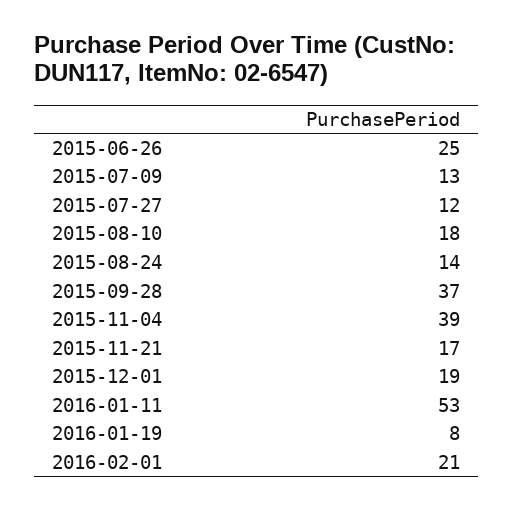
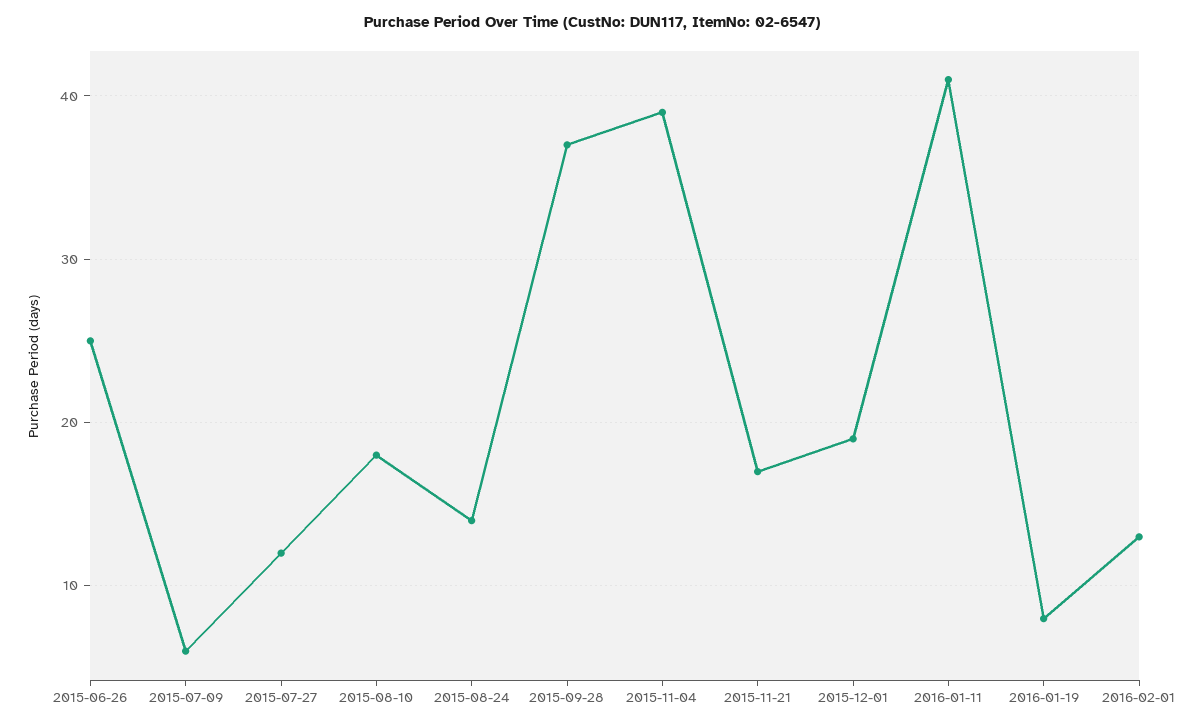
  {
    "2015-06-26": 25,
-   "2015-07-09": 13,
+   "2015-07-09": 6,
    "2015-07-27": 12,
    "2015-08-10": 18,
    "2015-08-24": 14,
    "2015-09-28": 37,
    "2015-11-04": 39,
    "2015-11-21": 17,
    "2015-12-01": 19,
-   "2016-01-11": 53,
+   "2016-01-11": 41,
    "2016-01-19": 8,
-   "2016-02-01": 21
+   "2016-02-01": 13
  }

